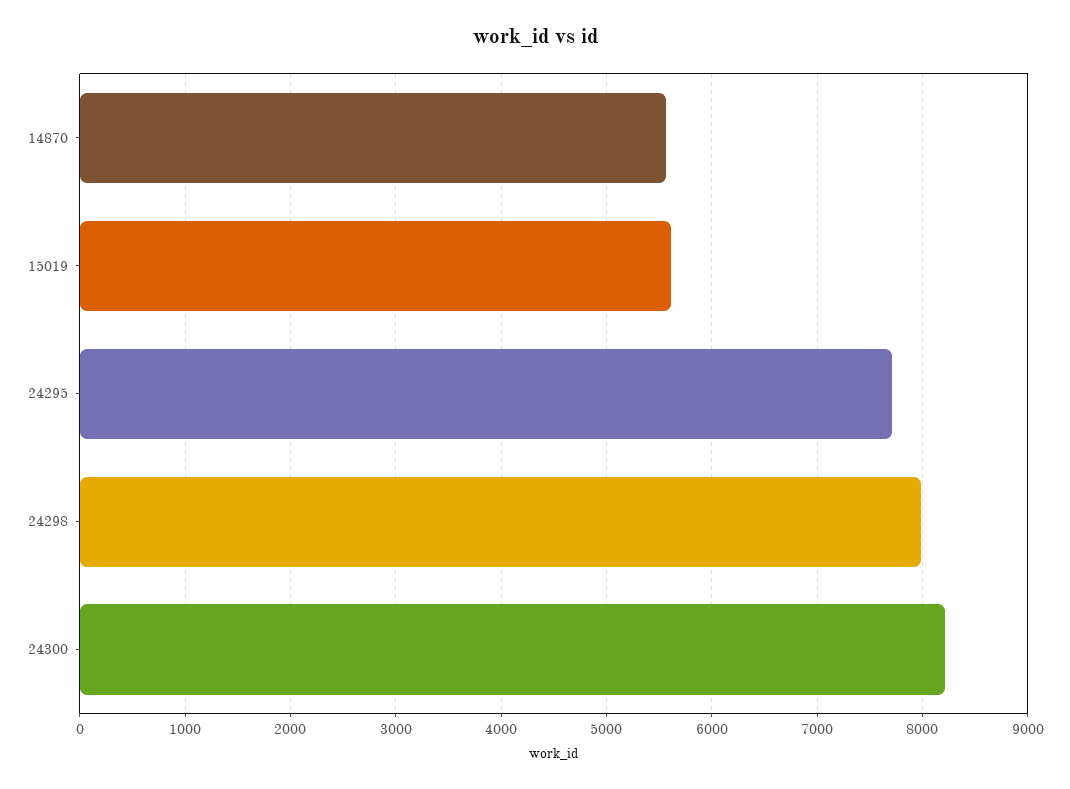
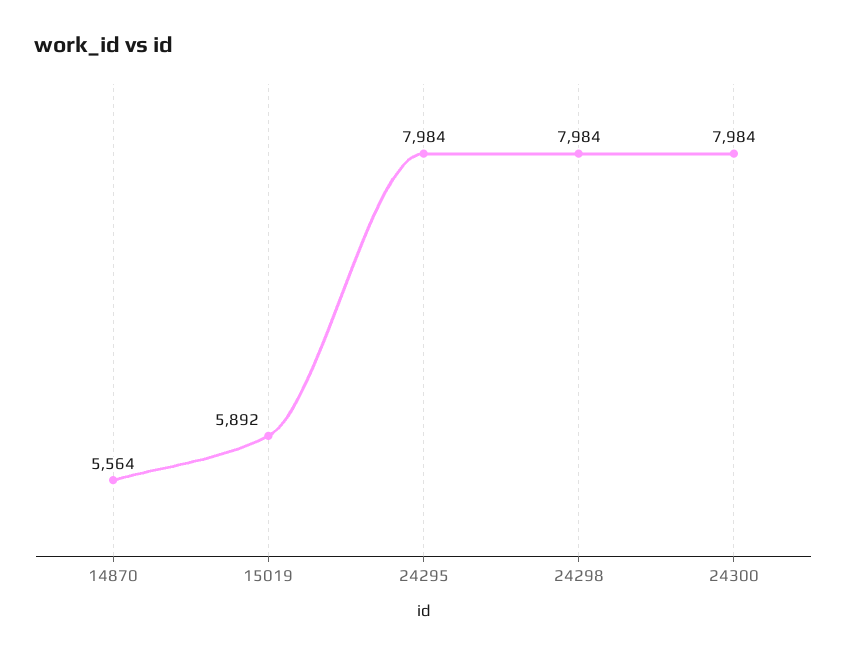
  {
    "14870": 5564,
-   "15019": 5600,
+   "15019": 5892,
-   "24295": 7700,
+   "24295": 7984,
    "24298": 7984,
-   "24300": 8200
+   "24300": 7984
  }

